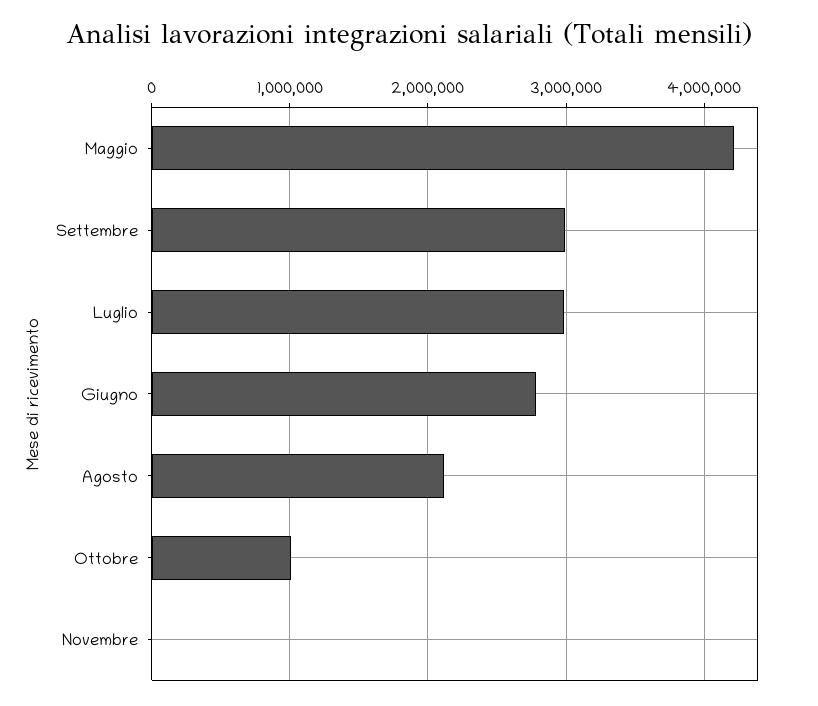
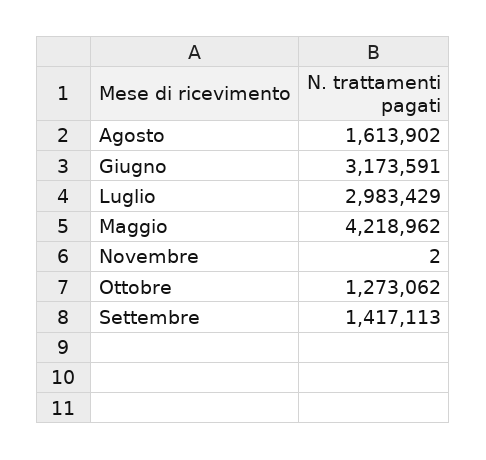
  {
    "Maggio": 4218962,
-   "Settembre": 3000000,
+   "Settembre": 1417113,
    "Luglio": 2983429,
-   "Giugno": 2800000,
+   "Giugno": 3173591,
-   "Agosto": 2100000,
+   "Agosto": 1613902,
-   "Ottobre": 1000000,
+   "Ottobre": 1273062,
    "Novembre": 2
  }

